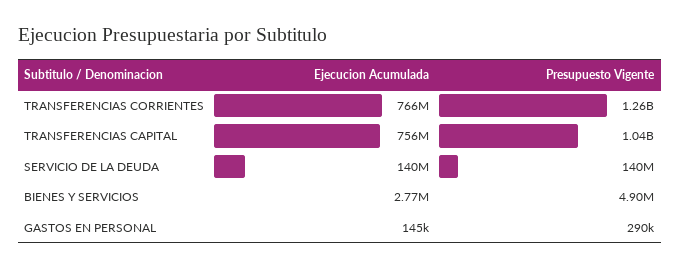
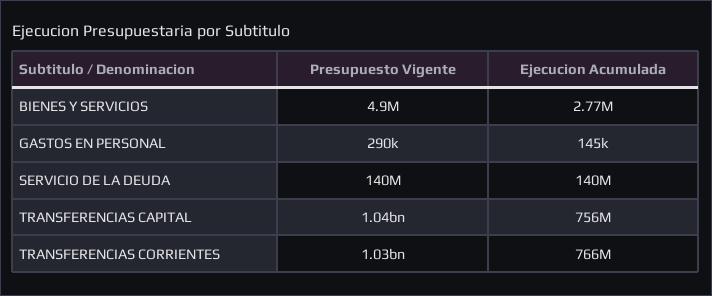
  {
    "Ejecucion Acumulada": {
      "TRANSFERENCIAS CORRIENTES": 766000000,
      "TRANSFERENCIAS CAPITAL": 756000000,
      "SERVICIO DE LA DEUDA": 140000000,
      "BIENES Y SERVICIOS": 2770000,
      "GASTOS EN PERSONAL": 145000
    },
    "Presupuesto Vigente": {
-     "TRANSFERENCIAS CORRIENTES": 1260000000,
+     "TRANSFERENCIAS CORRIENTES": 1030000000,
      "TRANSFERENCIAS CAPITAL": 1040000000,
      "SERVICIO DE LA DEUDA": 140000000,
      "BIENES Y SERVICIOS": 4900000,
      "GASTOS EN PERSONAL": 290000
    }
  }

